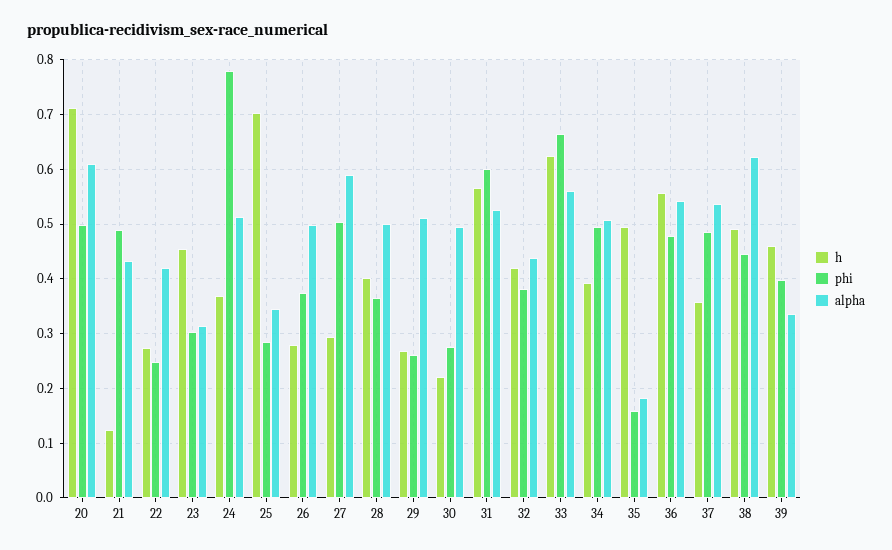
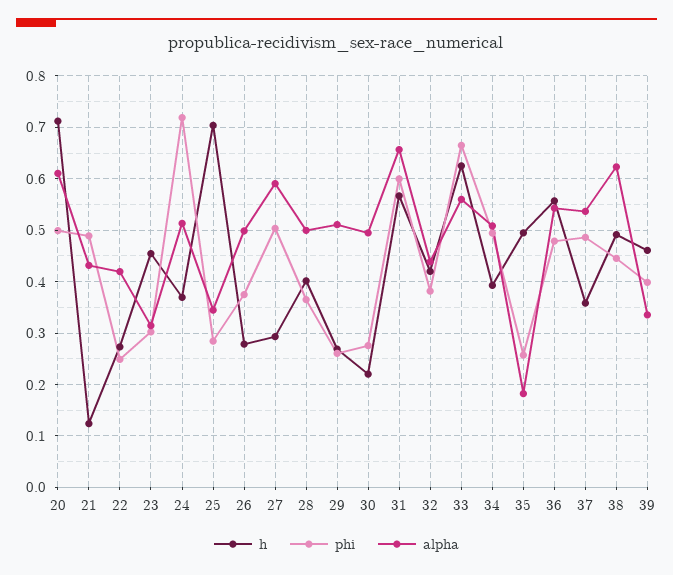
  {
    "h": {
      "20": 0.72,
      "21": 0.12,
      "22": 0.28,
      "23": 0.46,
      "24": 0.36,
      "25": 0.7,
      "26": 0.28,
      "27": 0.3,
      "28": 0.4,
      "29": 0.26,
      "30": 0.22,
      "31": 0.56,
      "32": 0.42,
      "33": 0.62,
      "34": 0.4,
      "35": 0.5,
      "36": 0.56,
      "37": 0.36,
      "38": 0.5,
      "39": 0.46
    },
    "phi": {
      "20": 0.5,
      "21": 0.48,
      "22": 0.24,
      "23": 0.3,
-     "24": 0.78,
+     "24": 0.72,
      "25": 0.28,
      "26": 0.38,
      "27": 0.5,
      "28": 0.36,
      "29": 0.26,
      "30": 0.28,
      "31": 0.6,
      "32": 0.38,
      "33": 0.66,
      "34": 0.5,
-     "35": 0.16,
+     "35": 0.26,
      "36": 0.48,
      "37": 0.48,
      "38": 0.44,
      "39": 0.4
    },
    "alpha": {
      "20": 0.62,
      "21": 0.44,
      "22": 0.42,
      "23": 0.32,
      "24": 0.52,
      "25": 0.34,
      "26": 0.5,
      "27": 0.6,
      "28": 0.5,
      "29": 0.52,
      "30": 0.5,
-     "31": 0.52,
+     "31": 0.66,
      "32": 0.44,
      "33": 0.56,
      "34": 0.5,
      "35": 0.18,
      "36": 0.54,
      "37": 0.54,
      "38": 0.62,
      "39": 0.34
    }
  }

